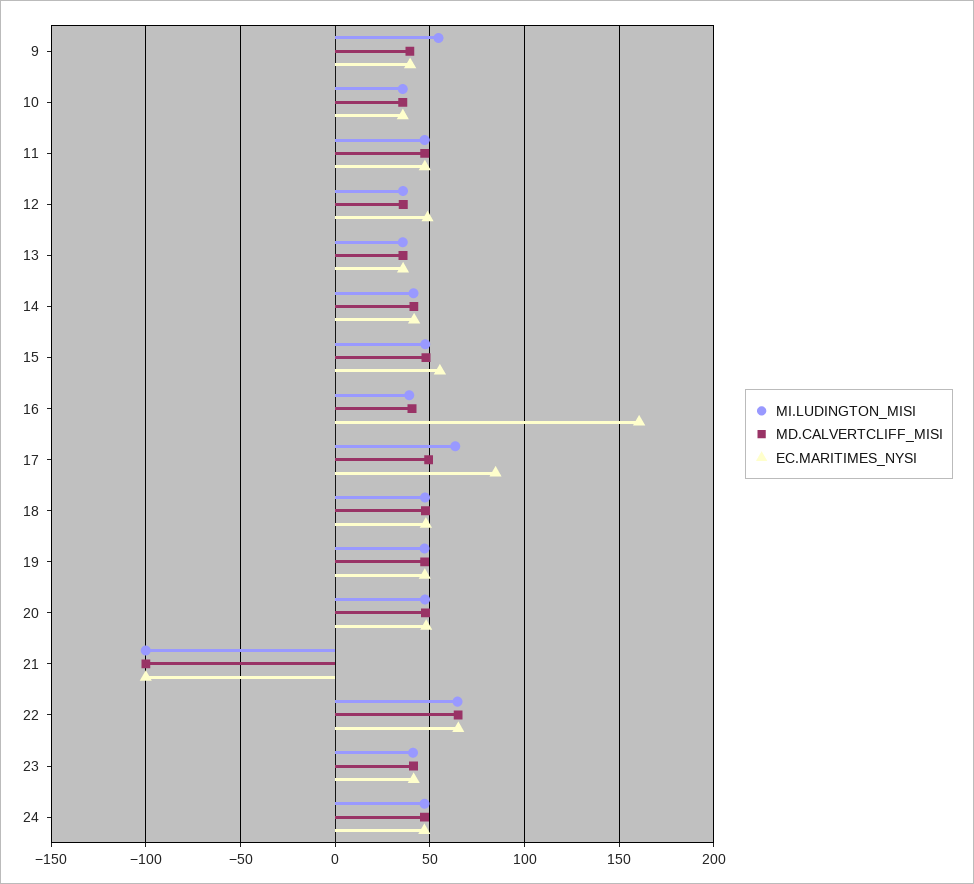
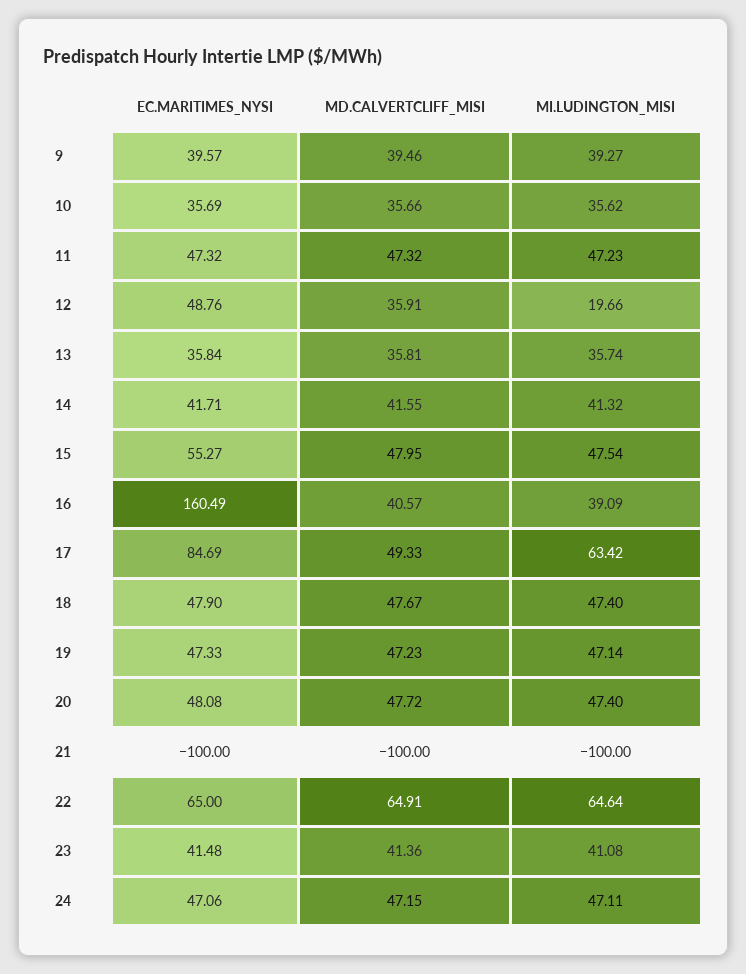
  {
    "MI.LUDINGTON_MISI": {
-     "9": 55,
+     "9": 39.27,
      "10": 35.62,
      "11": 47.23,
-     "12": 35,
+     "12": 19.66,
      "13": 35.74,
      "14": 41.32,
      "15": 47.54,
      "16": 39.09,
      "17": 63.42,
      "18": 47.4,
      "19": 47.14,
      "20": 47.4,
      "21": -100,
      "22": 64.64,
      "23": 41.08,
      "24": 47.11
    },
    "MD.CALVERTCLIFF_MISI": {
      "9": 39.46,
      "10": 35.66,
      "11": 47.32,
      "12": 35.91,
      "13": 35.81,
      "14": 41.55,
      "15": 47.95,
      "16": 40.57,
      "17": 49.33,
      "18": 47.67,
      "19": 47.23,
      "20": 47.72,
      "21": -100,
      "22": 64.91,
      "23": 41.36,
      "24": 47.15
    },
    "EC.MARITIMES_NYSI": {
      "9": 39.57,
      "10": 35.69,
      "11": 47.32,
      "12": 48.76,
      "13": 35.84,
      "14": 41.71,
      "15": 55.27,
      "16": 160.49,
      "17": 84.69,
      "18": 47.9,
      "19": 47.33,
      "20": 48.08,
      "21": -100,
      "22": 65,
      "23": 41.48,
      "24": 47.06
    }
  }

